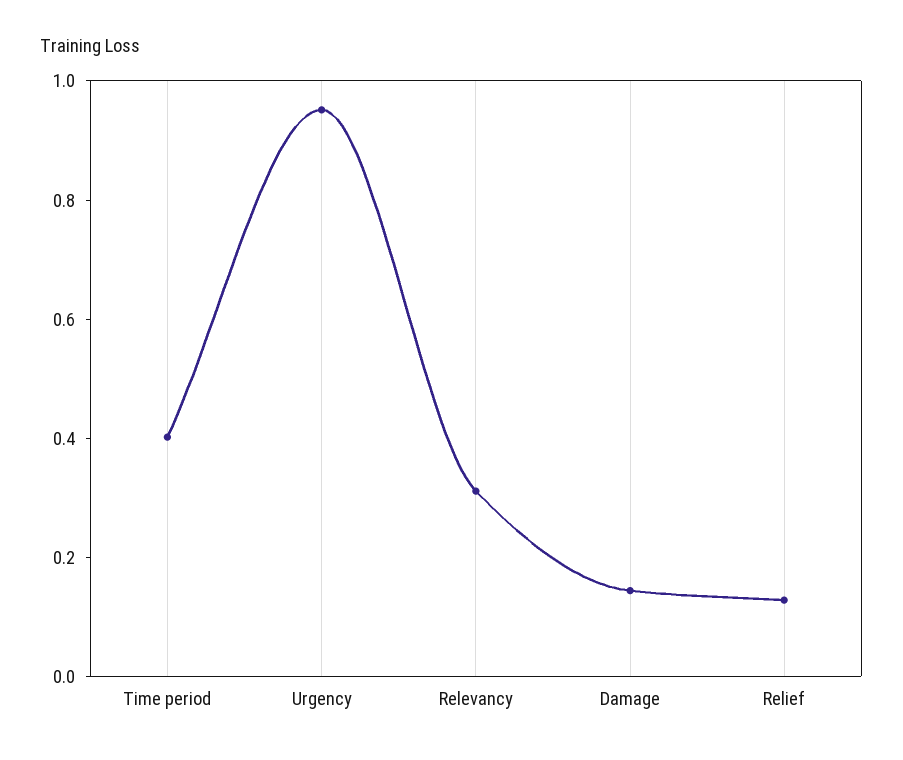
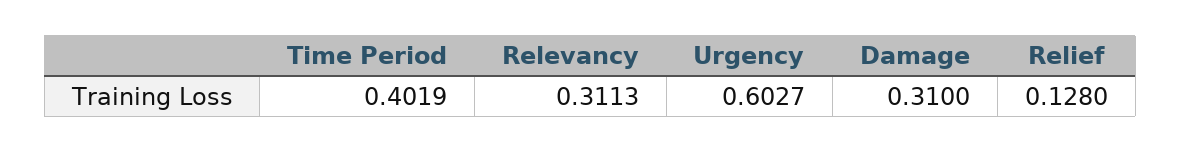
  {
    "Time period": 0.4019,
-   "Urgency": 0.95,
+   "Urgency": 0.6027,
    "Relevancy": 0.3113,
-   "Damage": 0.15,
+   "Damage": 0.31,
    "Relief": 0.128
  }

